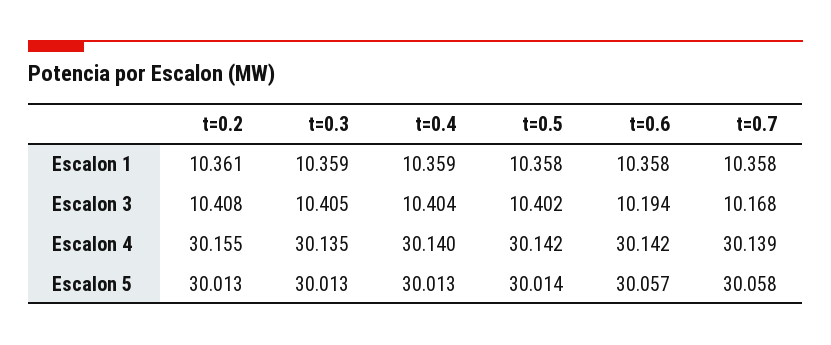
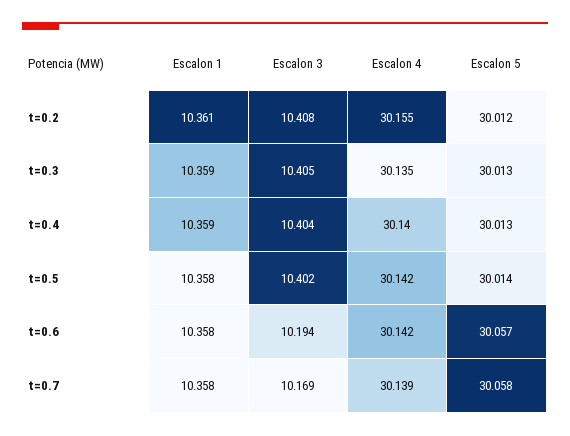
  {
    "t=0.2": {
      "Escalon 1": 10.361,
      "Escalon 3": 10.408,
      "Escalon 4": 30.155,
-     "Escalon 5": 30.013
+     "Escalon 5": 30.012
    },
    "t=0.3": {
      "Escalon 1": 10.359,
      "Escalon 3": 10.405,
      "Escalon 4": 30.135,
      "Escalon 5": 30.013
    },
    "t=0.4": {
      "Escalon 1": 10.359,
      "Escalon 3": 10.404,
      "Escalon 4": 30.14,
      "Escalon 5": 30.013
    },
    "t=0.5": {
      "Escalon 1": 10.358,
      "Escalon 3": 10.402,
      "Escalon 4": 30.142,
      "Escalon 5": 30.014
    },
    "t=0.6": {
      "Escalon 1": 10.358,
      "Escalon 3": 10.194,
      "Escalon 4": 30.142,
      "Escalon 5": 30.057
    },
    "t=0.7": {
      "Escalon 1": 10.358,
-     "Escalon 3": 10.168,
+     "Escalon 3": 10.169,
      "Escalon 4": 30.139,
      "Escalon 5": 30.058
    }
  }

